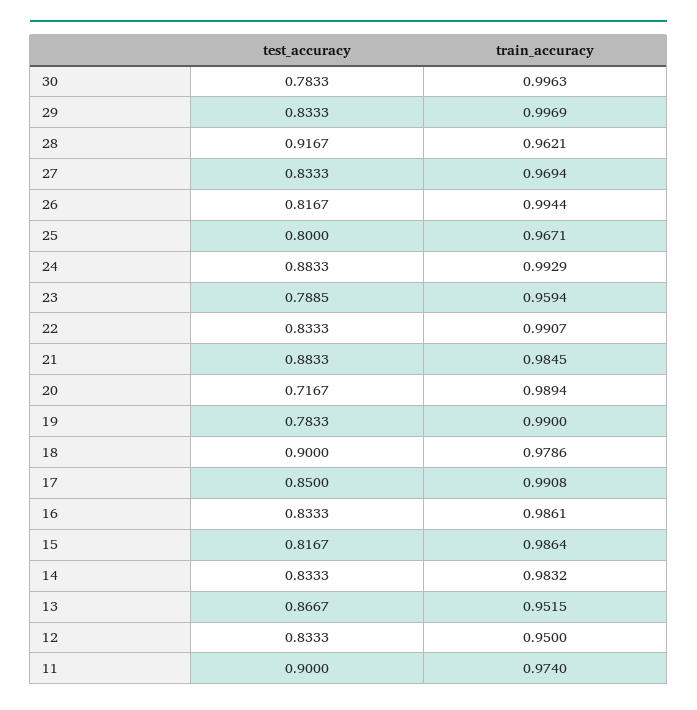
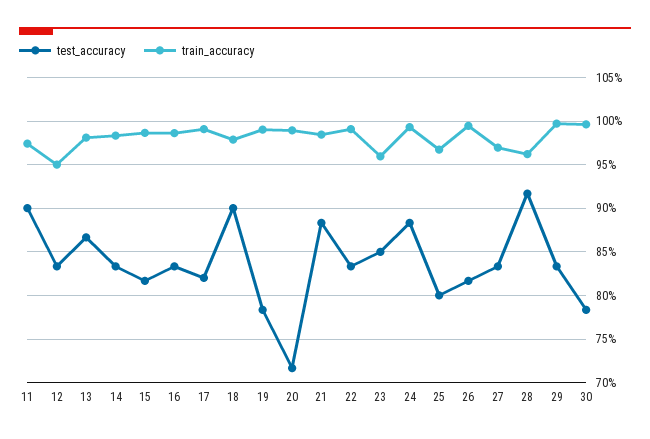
  {
    "test_accuracy": {
      "30": 0.7833,
      "29": 0.8333,
      "28": 0.9167,
      "27": 0.8333,
      "26": 0.8167,
      "25": 0.8,
      "24": 0.8833,
-     "23": 0.7885,
+     "23": 0.85,
      "22": 0.8333,
      "21": 0.8833,
      "20": 0.7167,
      "19": 0.7833,
      "18": 0.9,
-     "17": 0.85,
+     "17": 0.82,
      "16": 0.8333,
      "15": 0.8167,
      "14": 0.8333,
      "13": 0.8667,
      "12": 0.8333,
      "11": 0.9
    },
    "train_accuracy": {
      "30": 0.9963,
      "29": 0.9969,
      "28": 0.9621,
      "27": 0.9694,
      "26": 0.9944,
      "25": 0.9671,
      "24": 0.9929,
      "23": 0.9594,
      "22": 0.9907,
      "21": 0.9845,
      "20": 0.9894,
      "19": 0.99,
      "18": 0.9786,
      "17": 0.9908,
      "16": 0.9861,
      "15": 0.9864,
      "14": 0.9832,
-     "13": 0.9515,
+     "13": 0.98,
      "12": 0.95,
      "11": 0.974
    }
  }

